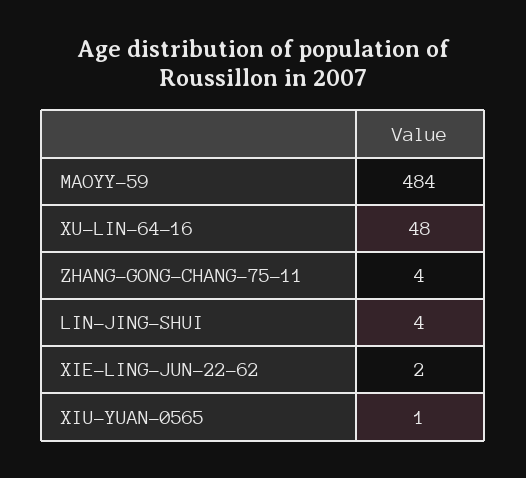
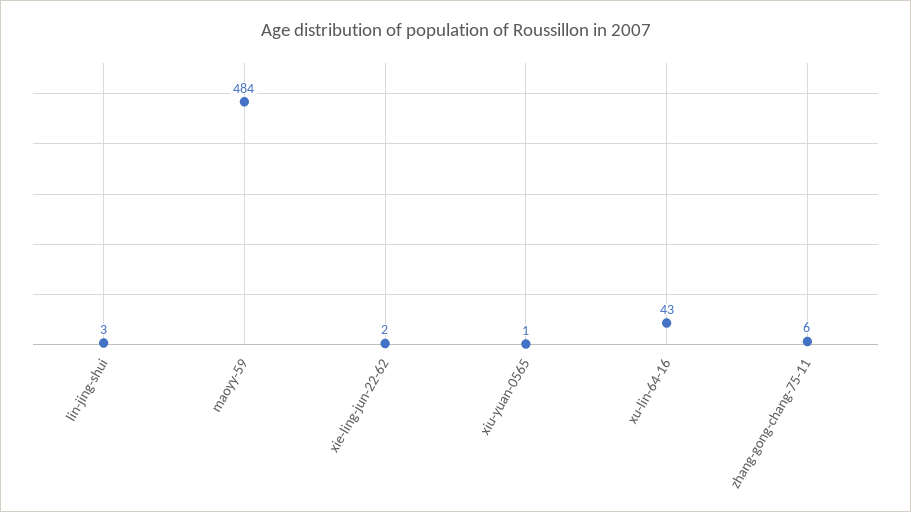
  {
    "MAOYY-59": 484,
-   "XU-LIN-64-16": 48,
+   "XU-LIN-64-16": 43,
-   "ZHANG-GONG-CHANG-75-11": 4,
+   "ZHANG-GONG-CHANG-75-11": 6,
-   "LIN-JING-SHUI": 4,
+   "LIN-JING-SHUI": 3,
    "XIE-LING-JUN-22-62": 2,
    "XIU-YUAN-0565": 1
  }

